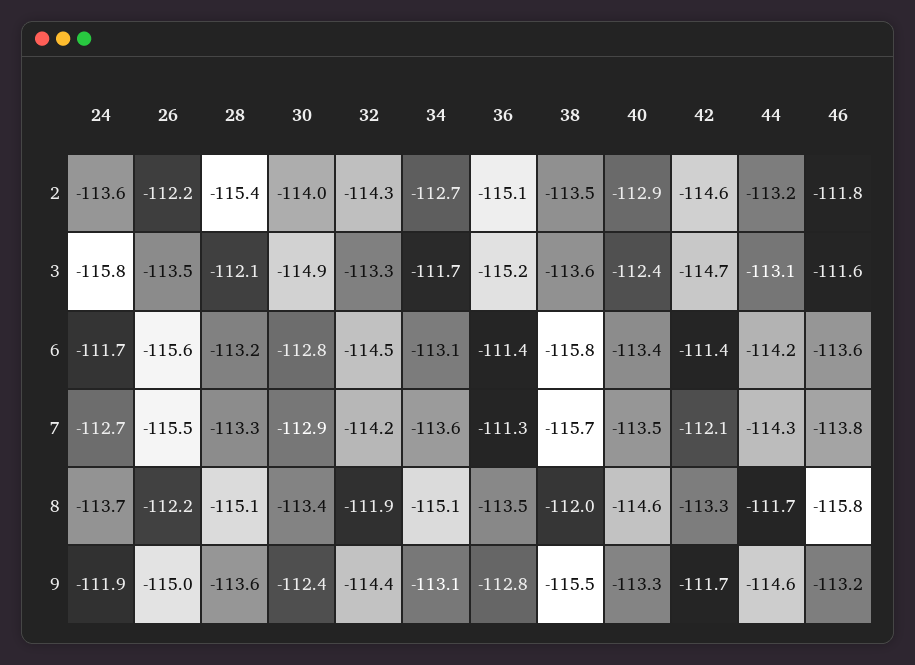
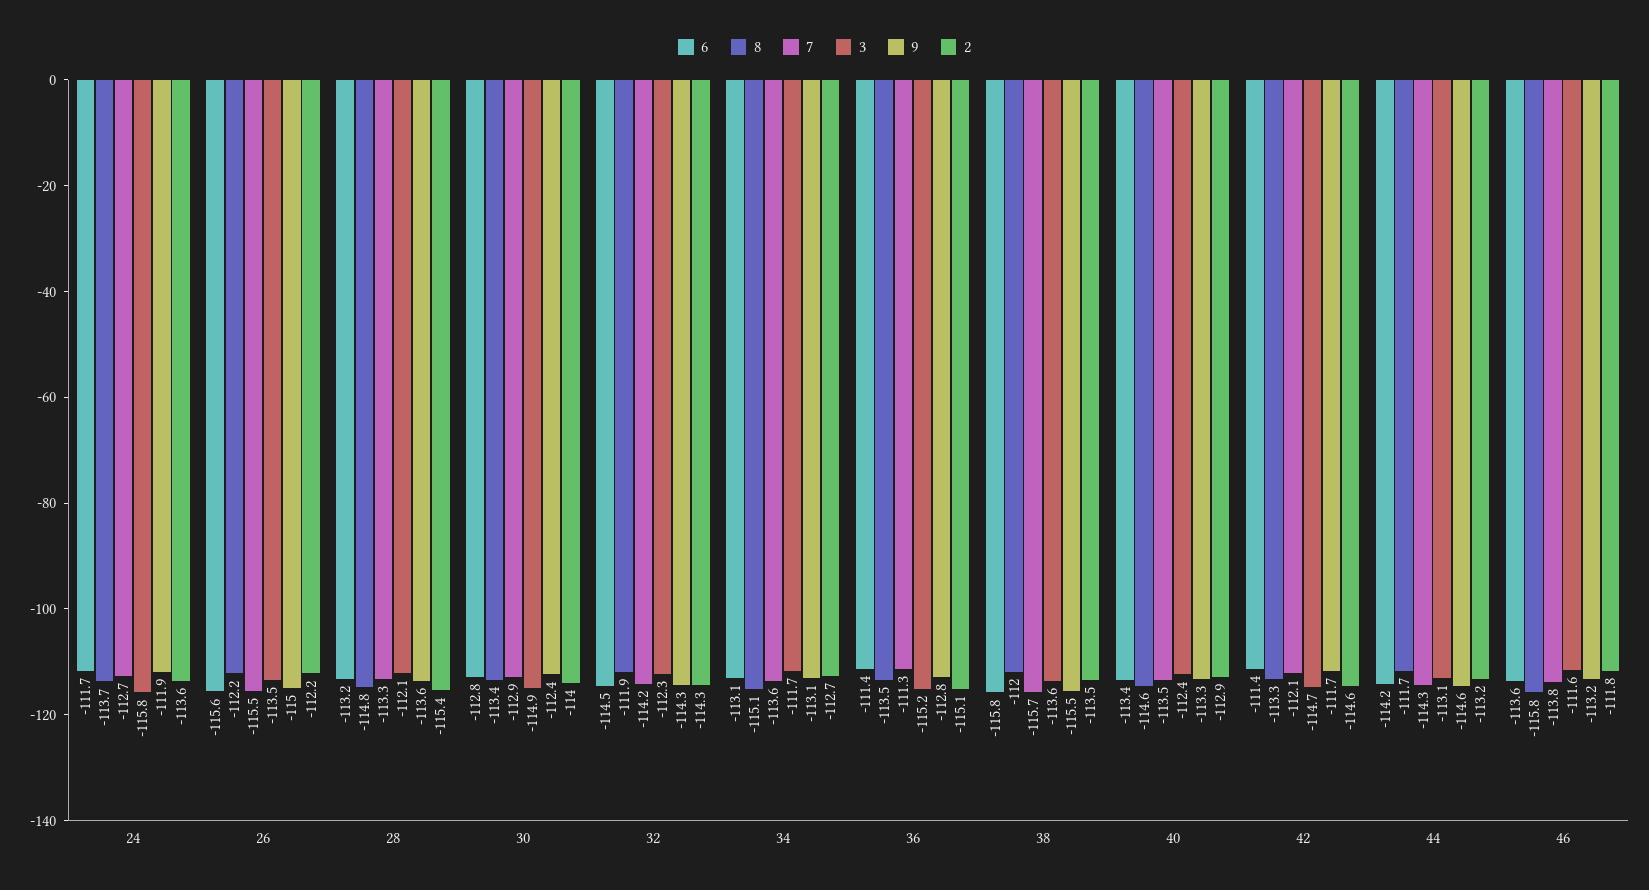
  {
    "2": {
      "24": -113.6,
      "26": -112.2,
      "28": -115.4,
      "30": -114,
      "32": -114.3,
      "34": -112.7,
      "36": -115.1,
      "38": -113.5,
      "40": -112.9,
      "42": -114.6,
      "44": -113.2,
      "46": -111.8
    },
    "3": {
      "24": -115.8,
      "26": -113.5,
      "28": -112.1,
      "30": -114.9,
-     "32": -113.3,
+     "32": -112.3,
      "34": -111.7,
      "36": -115.2,
      "38": -113.6,
      "40": -112.4,
      "42": -114.7,
      "44": -113.1,
      "46": -111.6
    },
    "6": {
      "24": -111.7,
      "26": -115.6,
      "28": -113.2,
      "30": -112.8,
      "32": -114.5,
      "34": -113.1,
      "36": -111.4,
      "38": -115.8,
      "40": -113.4,
      "42": -111.4,
      "44": -114.2,
      "46": -113.6
    },
    "7": {
      "24": -112.7,
      "26": -115.5,
      "28": -113.3,
      "30": -112.9,
      "32": -114.2,
      "34": -113.6,
      "36": -111.3,
      "38": -115.7,
      "40": -113.5,
      "42": -112.1,
      "44": -114.3,
      "46": -113.8
    },
    "8": {
      "24": -113.7,
      "26": -112.2,
-     "28": -115.1,
+     "28": -114.8,
      "30": -113.4,
      "32": -111.9,
      "34": -115.1,
      "36": -113.5,
      "38": -112,
      "40": -114.6,
      "42": -113.3,
      "44": -111.7,
      "46": -115.8
    },
    "9": {
      "24": -111.9,
      "26": -115,
      "28": -113.6,
      "30": -112.4,
-     "32": -114.4,
+     "32": -114.3,
      "34": -113.1,
      "36": -112.8,
      "38": -115.5,
      "40": -113.3,
      "42": -111.7,
      "44": -114.6,
      "46": -113.2
    }
  }

